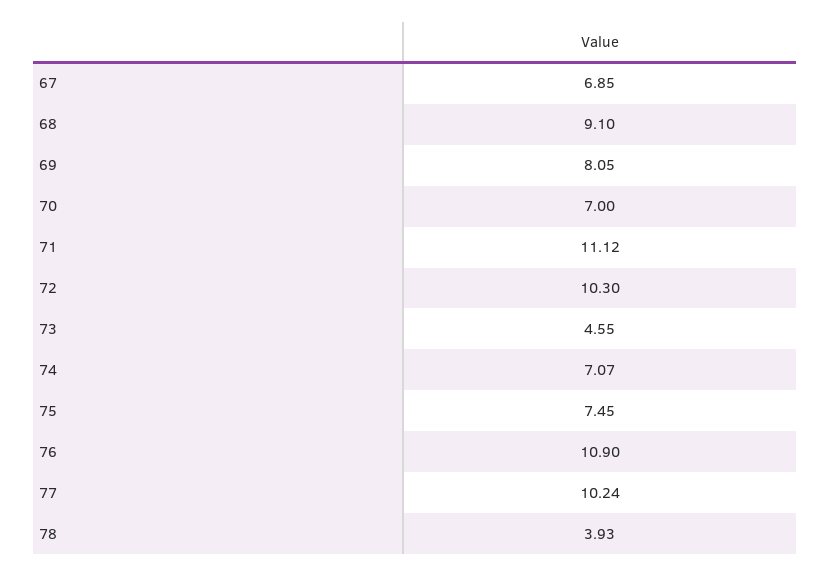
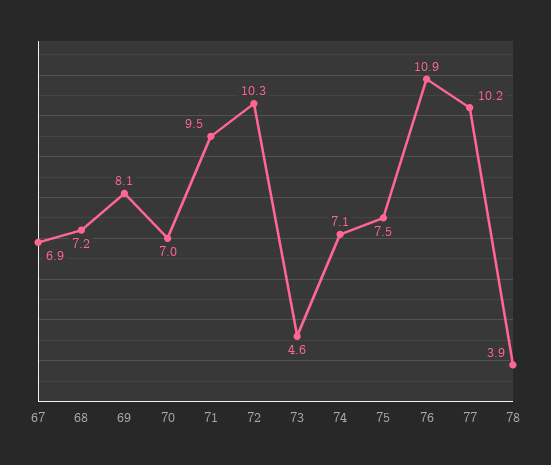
  {
    "67": 6.85,
-   "68": 9.1,
+   "68": 7.2,
    "69": 8.05,
    "70": 7,
-   "71": 11.12,
+   "71": 9.5,
    "72": 10.3,
    "73": 4.55,
    "74": 7.07,
    "75": 7.45,
    "76": 10.9,
    "77": 10.24,
    "78": 3.93
  }

